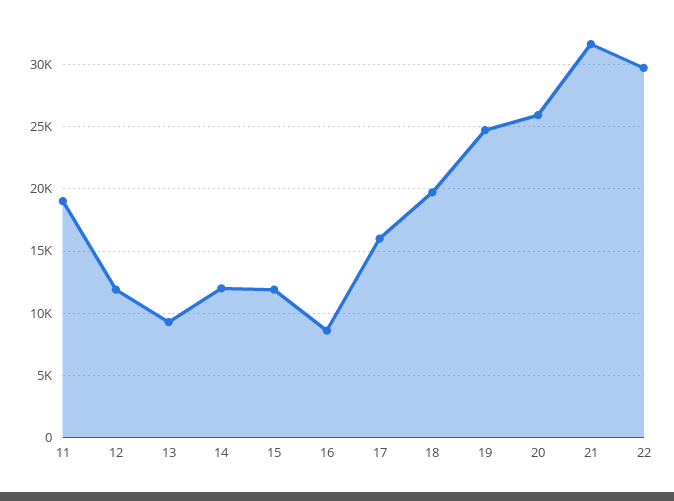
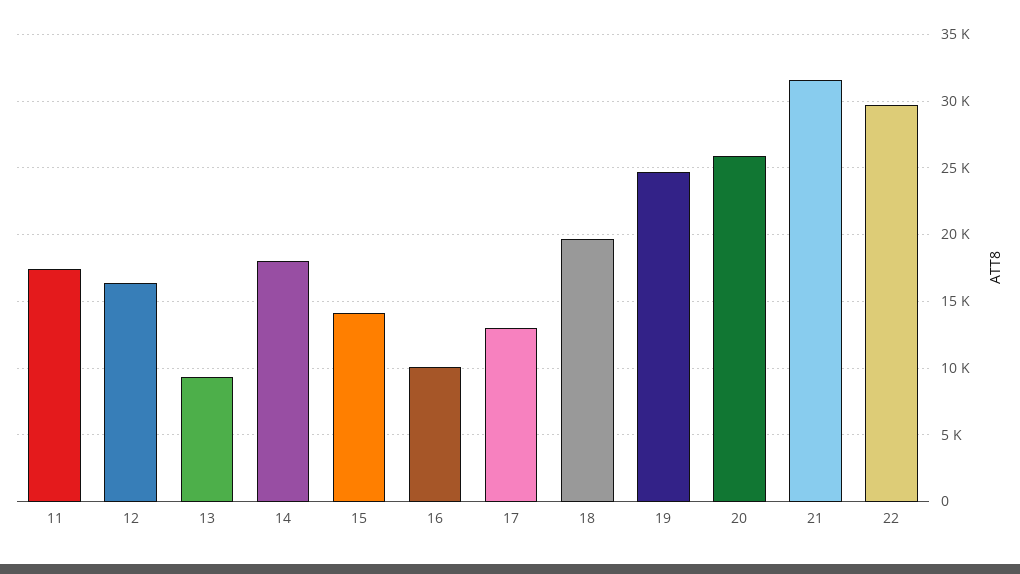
  {
-   "11": 19000,
+   "11": 17500,
-   "12": 12000,
+   "12": 16500,
    "13": 9500,
-   "14": 12000,
+   "14": 18000,
-   "15": 12000,
+   "15": 14000,
-   "16": 8500,
+   "16": 10000,
-   "17": 16000,
+   "17": 13000,
    "18": 19500,
    "19": 24500,
    "20": 26000,
    "21": 31500,
    "22": 29500
  }

